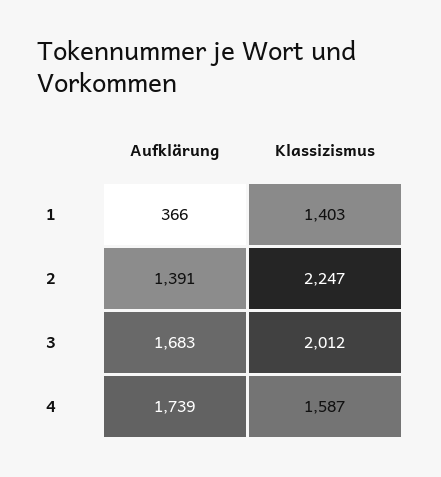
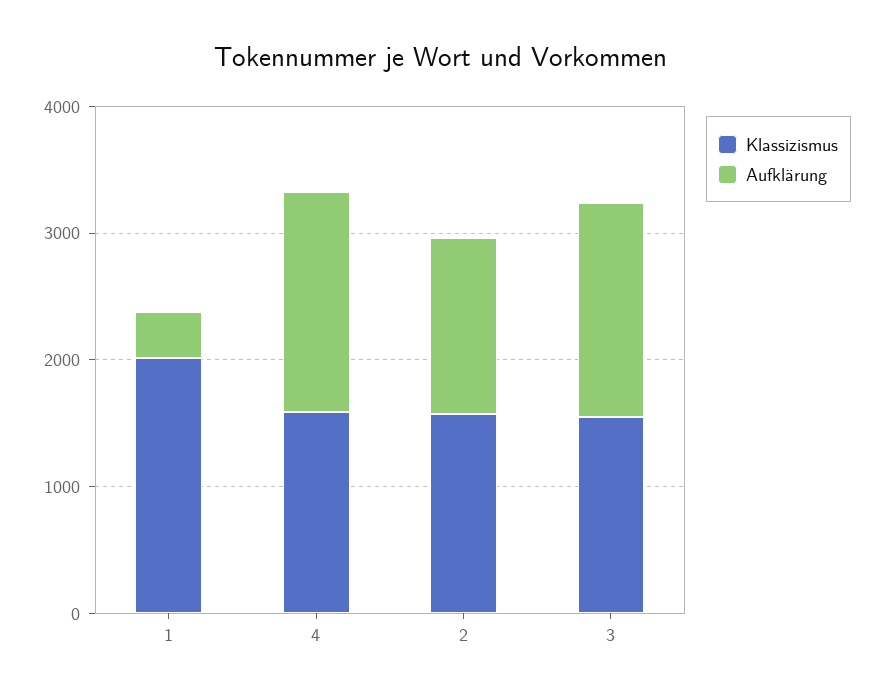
  {
    "Aufklärung": {
      "1": 366,
      "2": 1391,
      "3": 1683,
      "4": 1739
    },
    "Klassizismus": {
-     "1": 1403,
+     "1": 2000,
-     "2": 2247,
+     "2": 1600,
-     "3": 2012,
+     "3": 1600,
      "4": 1587
    }
  }

